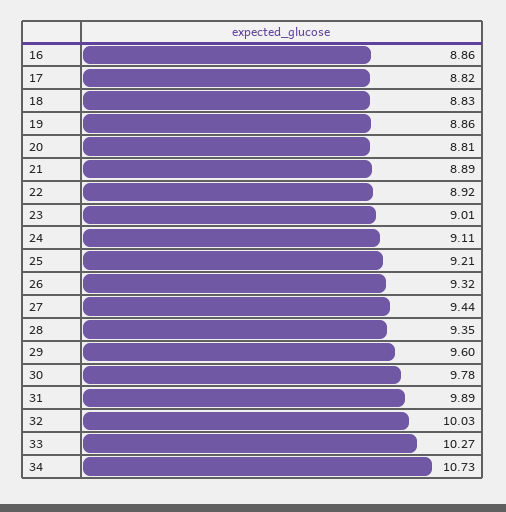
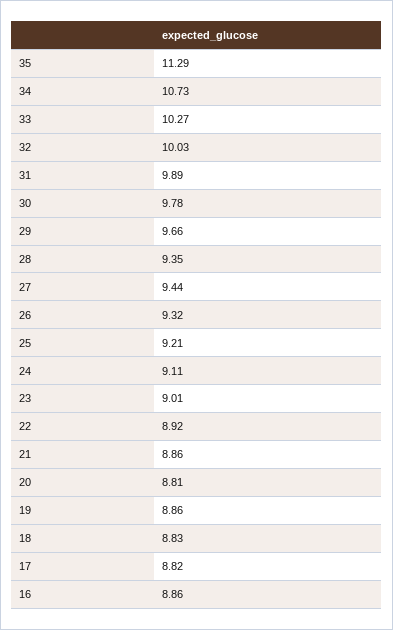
  {
    "16": 8.86,
    "17": 8.82,
    "18": 8.83,
    "19": 8.86,
    "20": 8.81,
-   "21": 8.89,
+   "21": 8.86,
    "22": 8.92,
    "23": 9.01,
    "24": 9.11,
    "25": 9.21,
    "26": 9.32,
    "27": 9.44,
    "28": 9.35,
-   "29": 9.6,
+   "29": 9.66,
    "30": 9.78,
    "31": 9.89,
    "32": 10.03,
    "33": 10.27,
-   "34": 10.73
+   "34": 10.73,
+   "35": 11.29
  }

